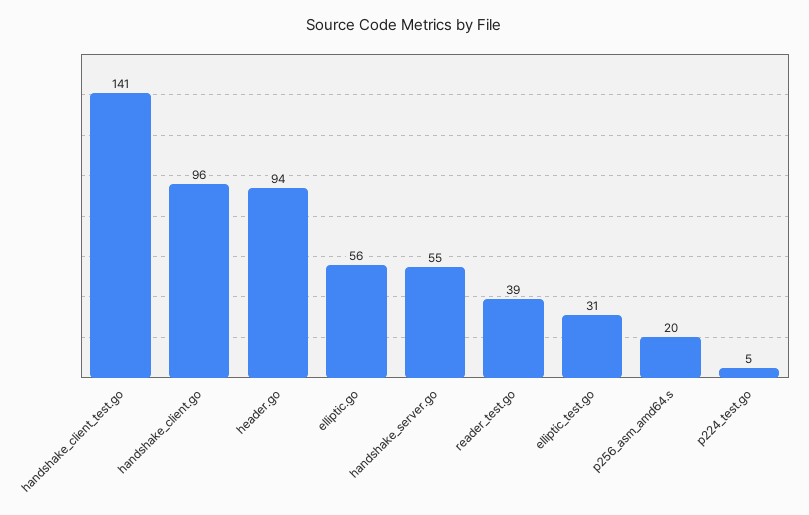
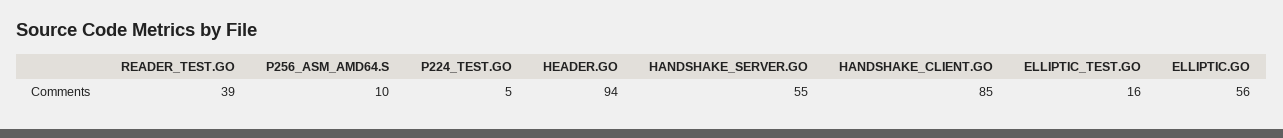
  {
-   "handshake_client_test.go": 141,
-   "handshake_client.go": 96,
+   "handshake_client.go": 85,
    "header.go": 94,
    "elliptic.go": 56,
    "handshake_server.go": 55,
    "reader_test.go": 39,
-   "elliptic_test.go": 31,
+   "elliptic_test.go": 16,
-   "p256_asm_amd64.s": 20,
+   "p256_asm_amd64.s": 10,
    "p224_test.go": 5
  }

